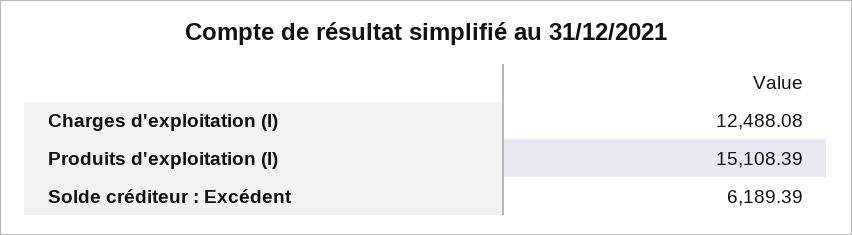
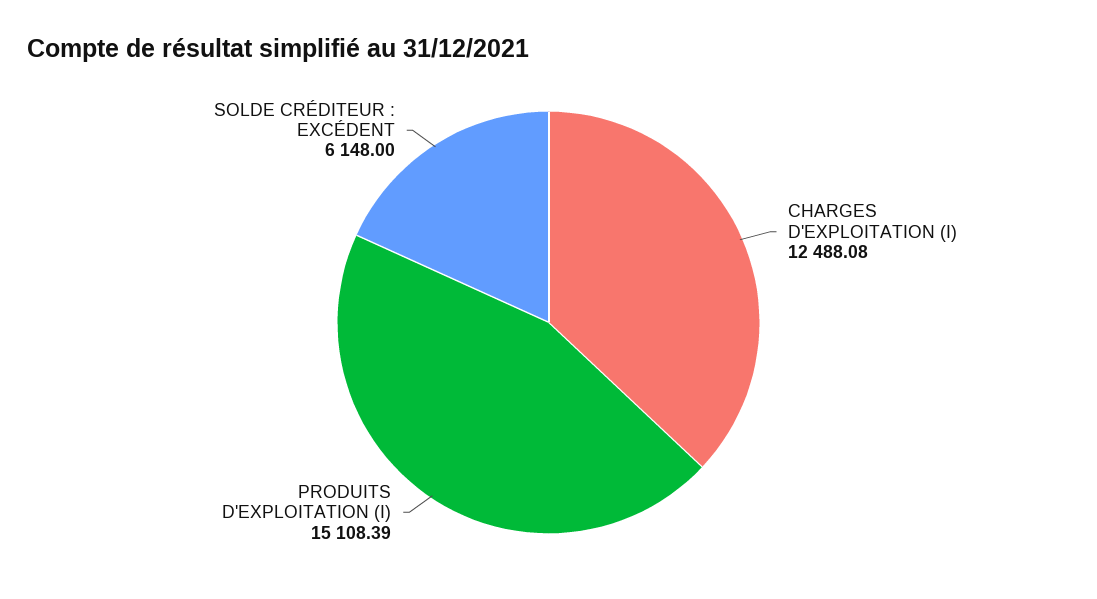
  {
    "Charges d'exploitation (I)": 12488.08,
    "Produits d'exploitation (I)": 15108.39,
-   "Solde créditeur : Excédent": 6189.39
+   "Solde créditeur : Excédent": 6148
  }

